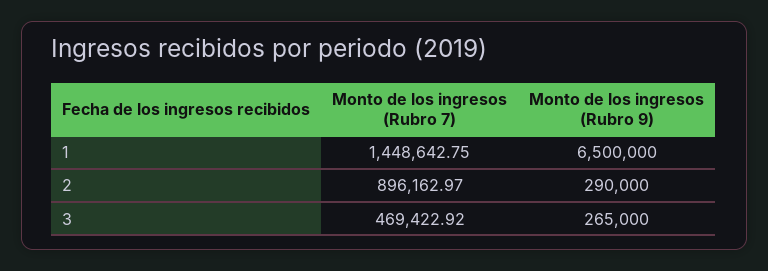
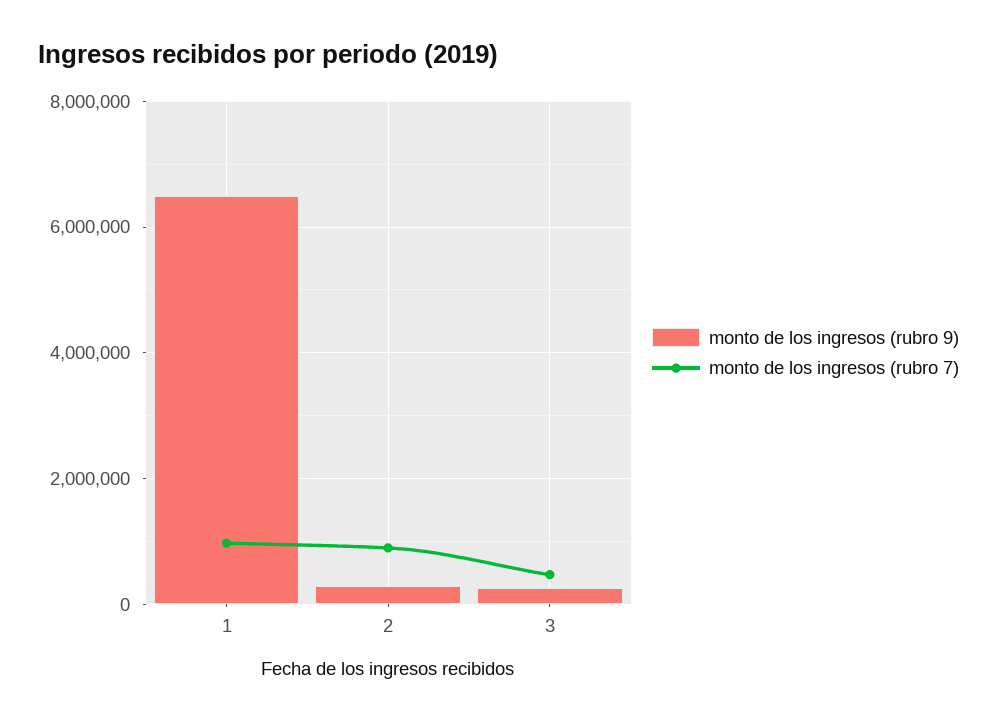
  {
    "Monto de los ingresos (Rubro 7)": {
-     "1": 1448642.75,
+     "1": 1000000,
      "2": 896162.97,
      "3": 469422.92
    },
    "Monto de los ingresos (Rubro 9)": {
      "1": 6500000,
      "2": 290000,
      "3": 265000
    }
  }

